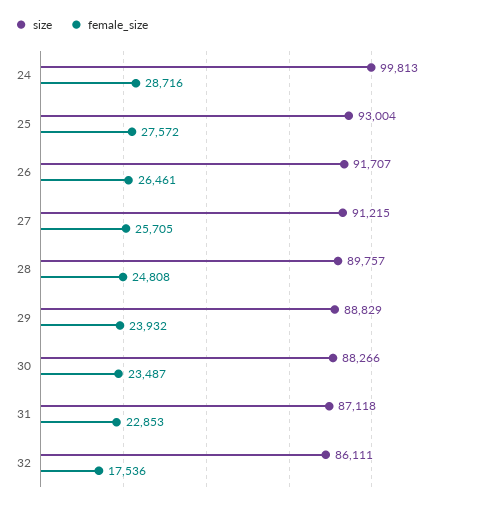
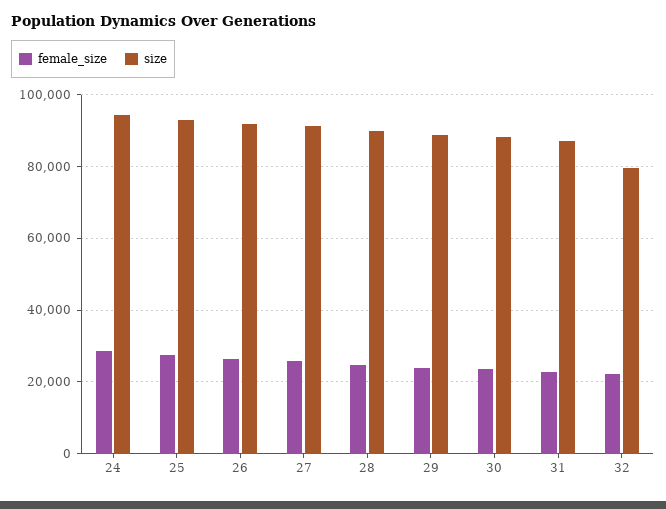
  {
    "size": {
-     "24": 99813,
+     "24": 94000,
      "25": 93004,
      "26": 91707,
      "27": 91215,
      "28": 89757,
      "29": 88829,
      "30": 88266,
      "31": 87118,
-     "32": 86111
+     "32": 80000
    },
    "female_size": {
      "24": 28716,
      "25": 27572,
      "26": 26461,
      "27": 25705,
      "28": 24808,
      "29": 23932,
      "30": 23487,
      "31": 22853,
-     "32": 17536
+     "32": 22000
    }
  }

